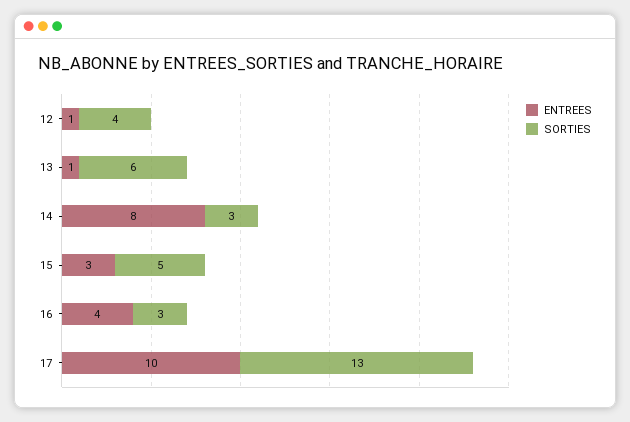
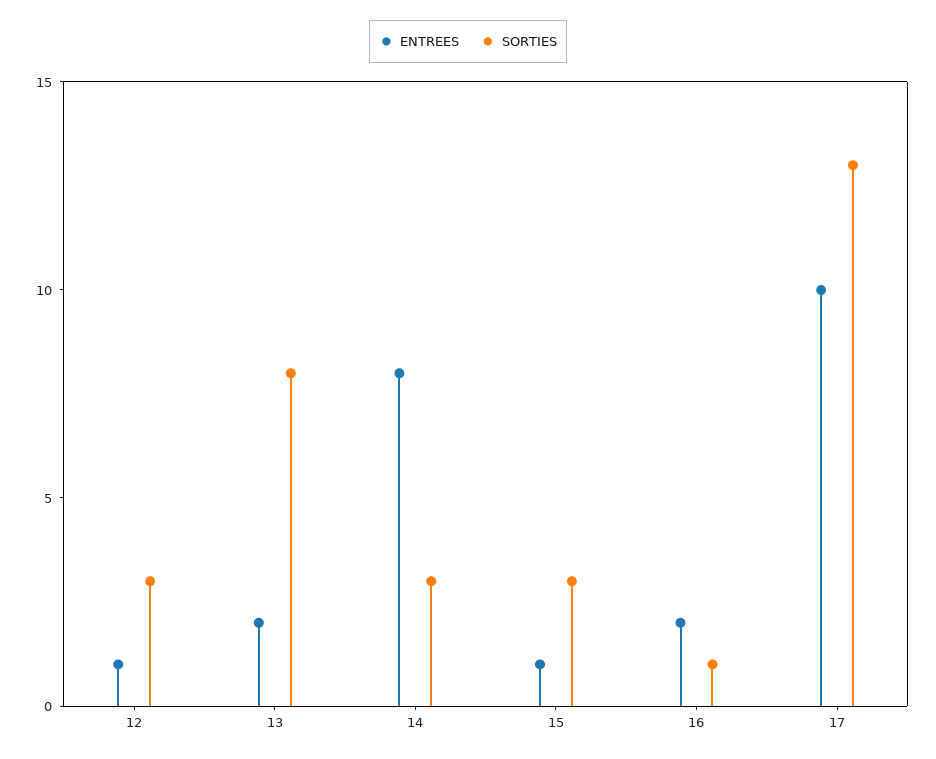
  {
    "ENTREES": {
      "12": 1,
-     "13": 1,
+     "13": 2,
      "14": 8,
-     "15": 3,
+     "15": 1,
-     "16": 4,
+     "16": 2,
      "17": 10
    },
    "SORTIES": {
-     "12": 4,
+     "12": 3,
-     "13": 6,
+     "13": 8,
      "14": 3,
-     "15": 5,
+     "15": 3,
-     "16": 3,
+     "16": 1,
      "17": 13
    }
  }

